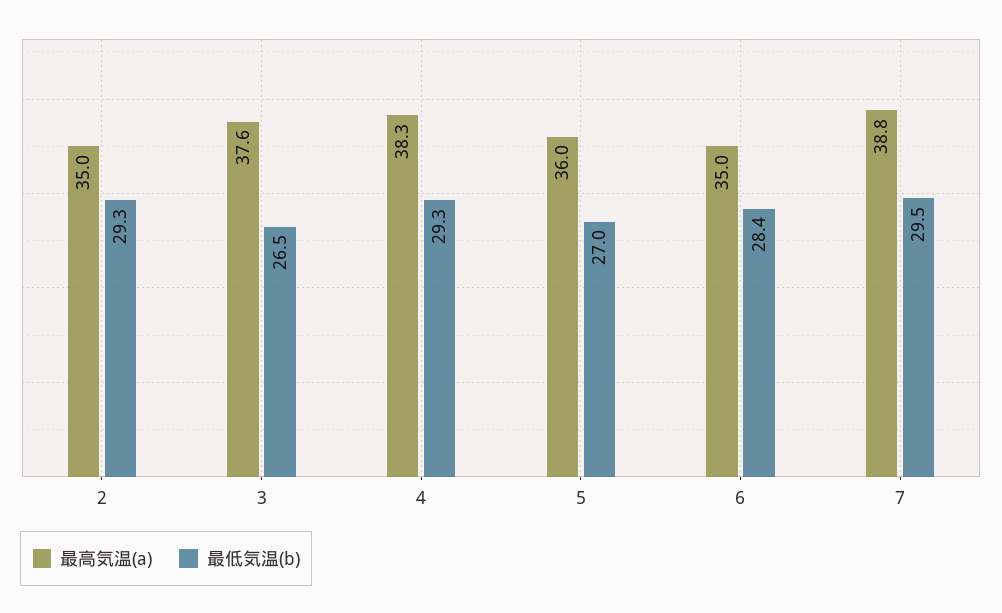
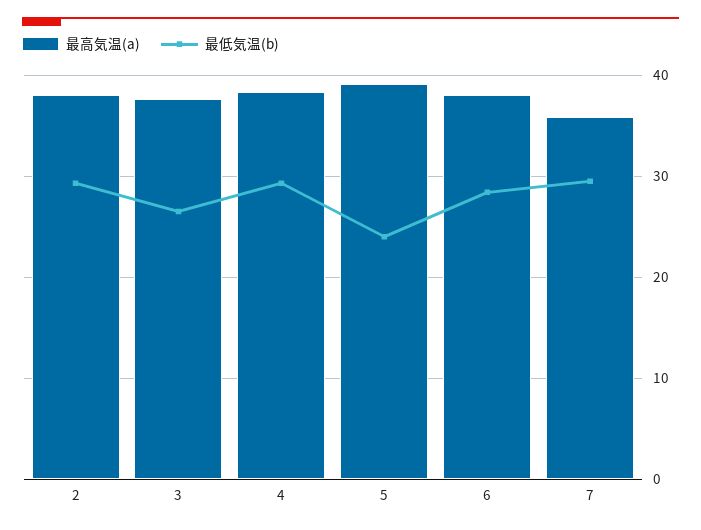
  {
    "最高気温(a)": {
-     "2": 35,
+     "2": 38,
      "3": 37.6,
      "4": 38.3,
-     "5": 36,
+     "5": 39,
-     "6": 35,
+     "6": 38,
-     "7": 38.8
+     "7": 36
    },
    "最低気温(b)": {
      "2": 29.3,
      "3": 26.5,
      "4": 29.3,
-     "5": 27,
+     "5": 24,
      "6": 28.4,
      "7": 29.5
    }
  }

